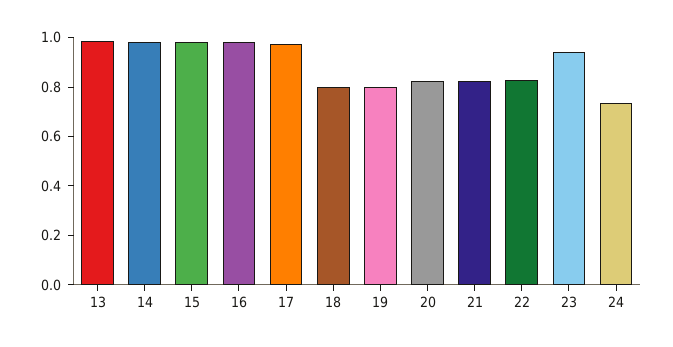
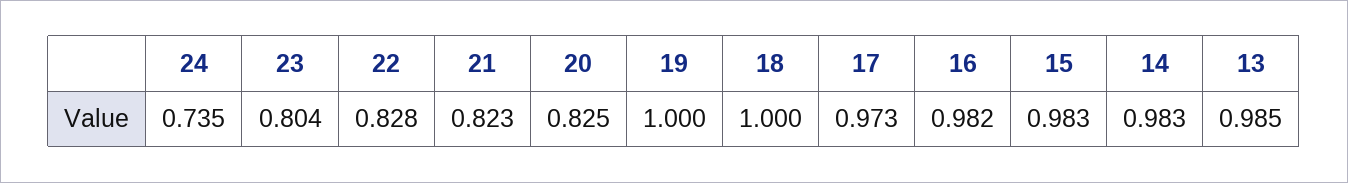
  {
    "13": 0.985,
    "14": 0.983,
    "15": 0.983,
    "16": 0.982,
    "17": 0.973,
-   "18": 0.8,
+   "18": 1,
-   "19": 0.8,
+   "19": 1,
    "20": 0.825,
    "21": 0.823,
    "22": 0.828,
-   "23": 0.95,
+   "23": 0.804,
    "24": 0.735
  }

